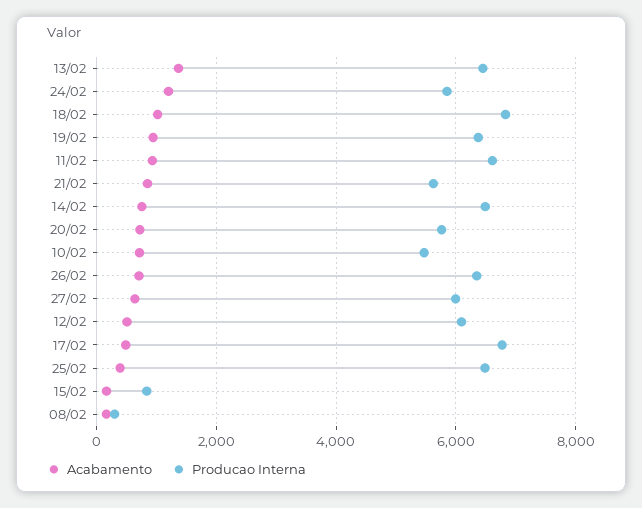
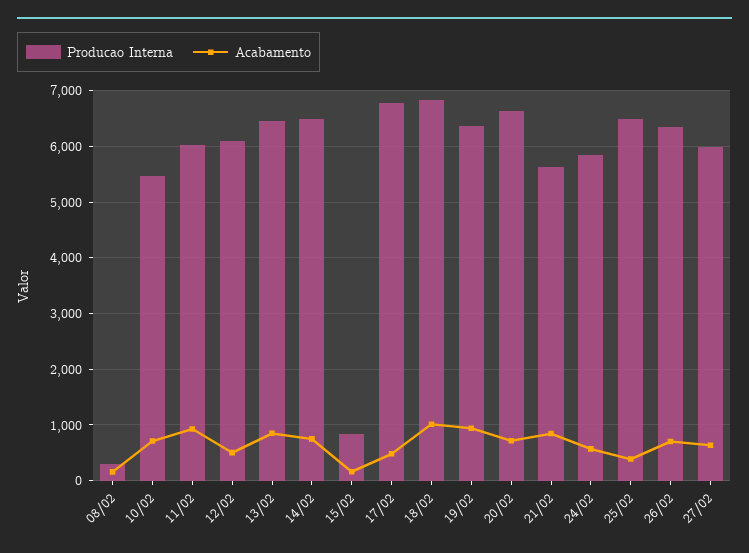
  {
    "Acabamento": {
-     "13/02": 1400,
+     "13/02": 800,
-     "24/02": 1200,
+     "24/02": 600,
      "18/02": 1000,
      "19/02": 1000,
      "11/02": 1000,
      "21/02": 800,
      "14/02": 800,
      "20/02": 800,
      "10/02": 800,
      "26/02": 800,
      "27/02": 600,
      "12/02": 600,
      "17/02": 400,
      "25/02": 400,
      "15/02": 200,
      "08/02": 200
    },
    "Producao Interna": {
      "13/02": 6400,
      "24/02": 5800,
      "18/02": 6800,
      "19/02": 6400,
-     "11/02": 6600,
+     "11/02": 6000,
      "21/02": 5600,
      "14/02": 6400,
-     "20/02": 5800,
+     "20/02": 6600,
      "10/02": 5400,
      "26/02": 6400,
      "27/02": 6000,
      "12/02": 6000,
      "17/02": 6800,
      "25/02": 6400,
      "15/02": 800,
      "08/02": 200
    }
  }

